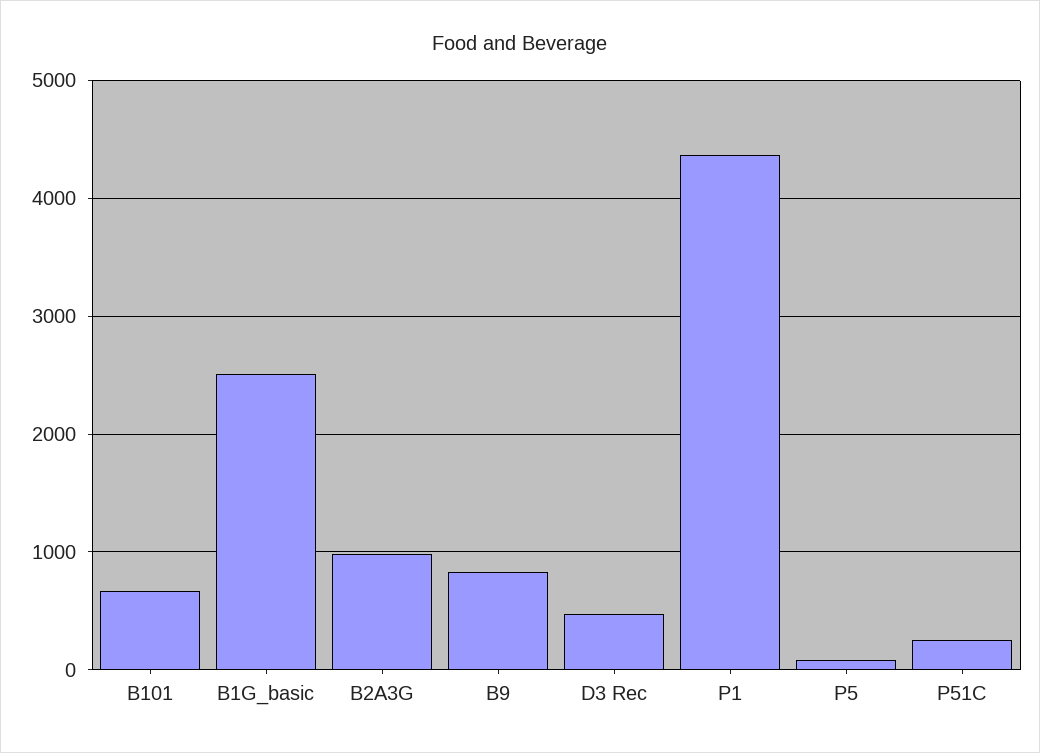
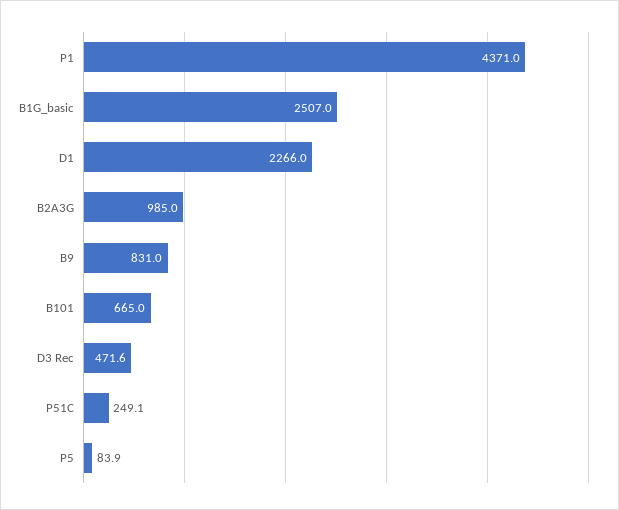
  {
    "B101": 665,
    "B1G_basic": 2507,
    "B2A3G": 985,
    "B9": 831,
    "D3 Rec": 471.6,
    "P1": 4371,
    "P5": 83.9,
-   "P51C": 249.1
+   "P51C": 249.1,
+   "D1": 2266
  }

